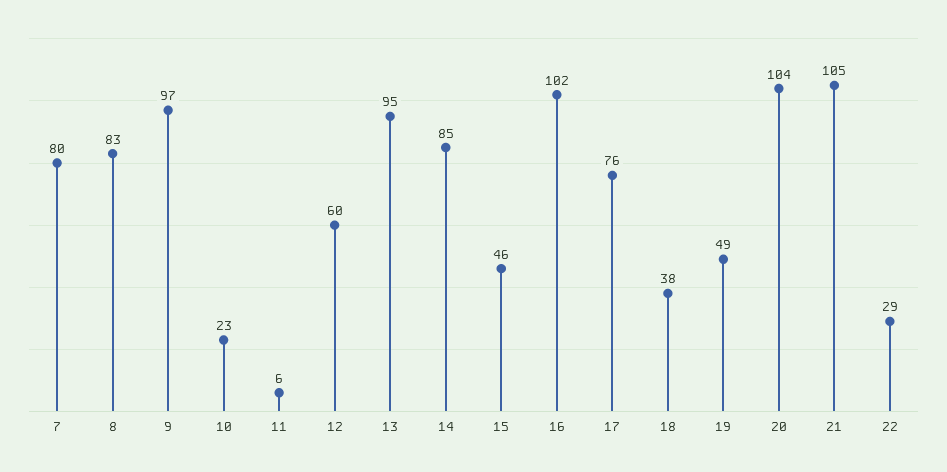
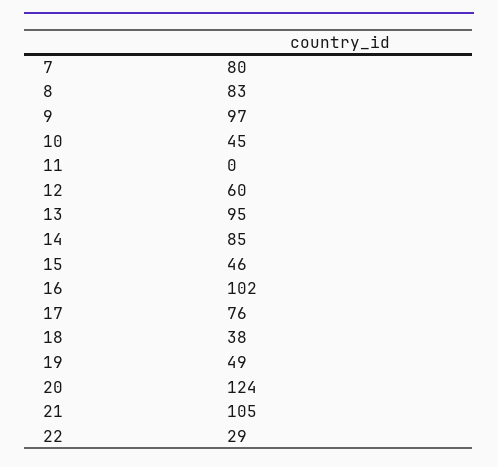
  {
    "7": 80,
    "8": 83,
    "9": 97,
-   "10": 23,
+   "10": 45,
-   "11": 6,
+   "11": 0,
    "12": 60,
    "13": 95,
    "14": 85,
    "15": 46,
    "16": 102,
    "17": 76,
    "18": 38,
    "19": 49,
-   "20": 104,
+   "20": 124,
    "21": 105,
    "22": 29
  }

